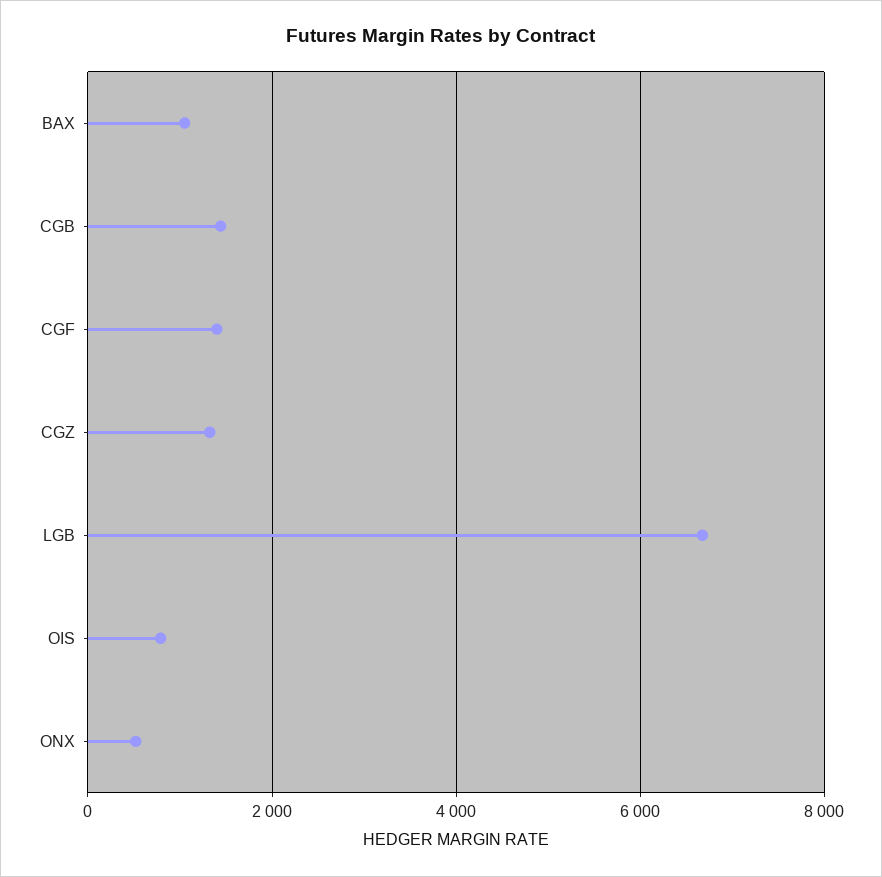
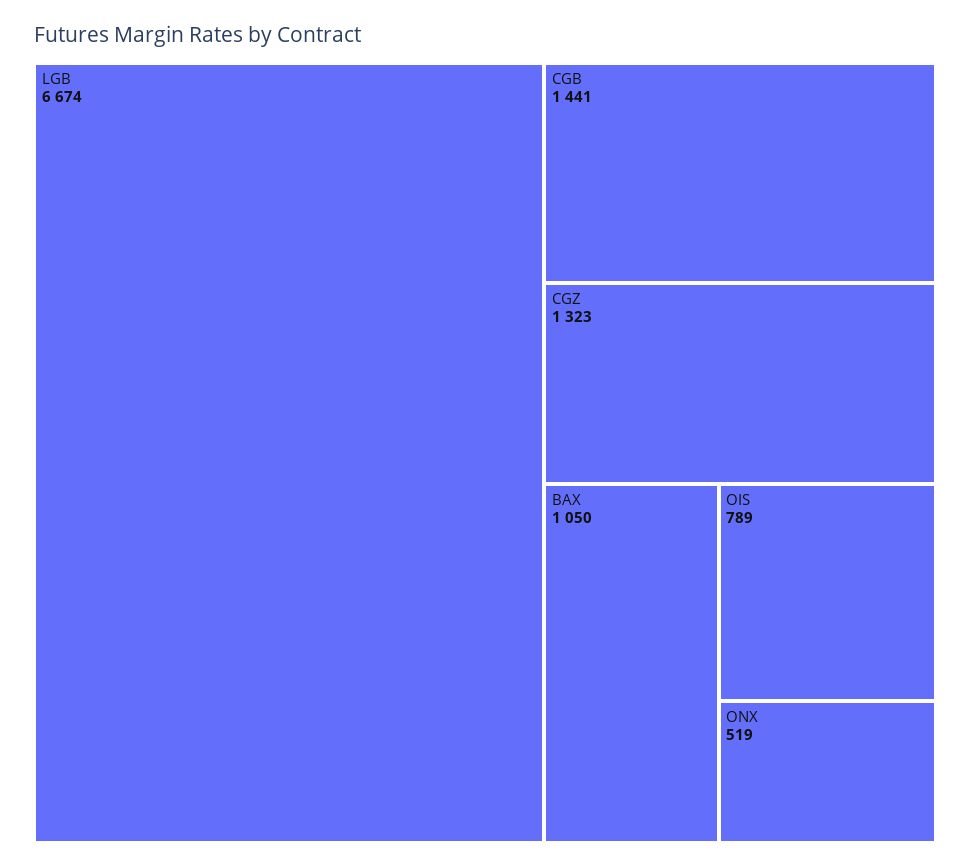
  {
    "BAX": 1050,
    "CGB": 1441,
-   "CGF": 1400,
    "CGZ": 1323,
    "LGB": 6674,
    "OIS": 789,
    "ONX": 519
  }

